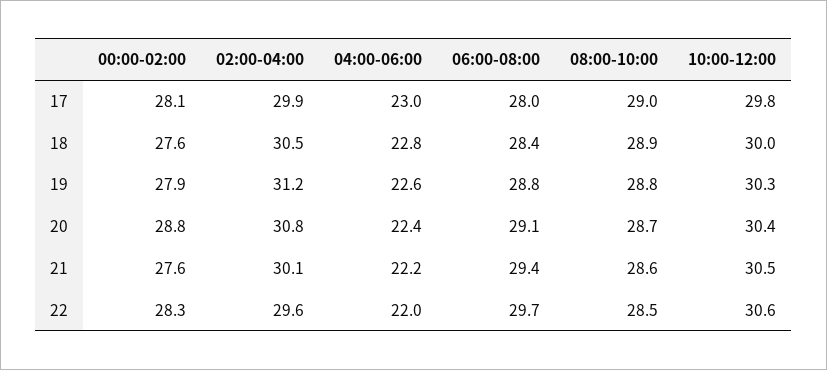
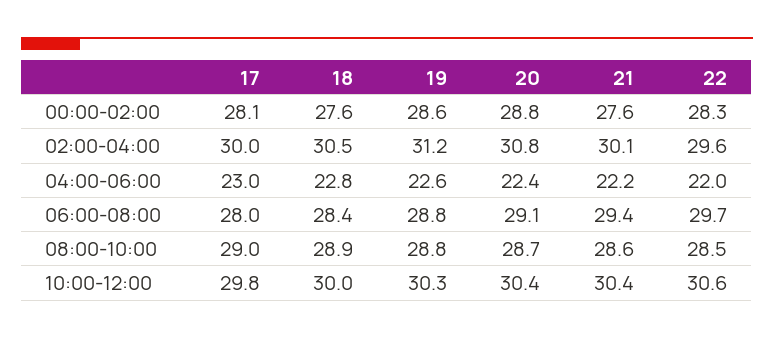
  {
    "00:00-02:00": {
      "17": 28.1,
      "18": 27.6,
-     "19": 27.9,
+     "19": 28.6,
      "20": 28.8,
      "21": 27.6,
      "22": 28.3
    },
    "02:00-04:00": {
-     "17": 29.9,
+     "17": 30,
      "18": 30.5,
      "19": 31.2,
      "20": 30.8,
      "21": 30.1,
      "22": 29.6
    },
    "04:00-06:00": {
      "17": 23,
      "18": 22.8,
      "19": 22.6,
      "20": 22.4,
      "21": 22.2,
      "22": 22
    },
    "06:00-08:00": {
      "17": 28,
      "18": 28.4,
      "19": 28.8,
      "20": 29.1,
      "21": 29.4,
      "22": 29.7
    },
    "08:00-10:00": {
      "17": 29,
      "18": 28.9,
      "19": 28.8,
      "20": 28.7,
      "21": 28.6,
      "22": 28.5
    },
    "10:00-12:00": {
      "17": 29.8,
      "18": 30,
      "19": 30.3,
      "20": 30.4,
-     "21": 30.5,
+     "21": 30.4,
      "22": 30.6
    }
  }

